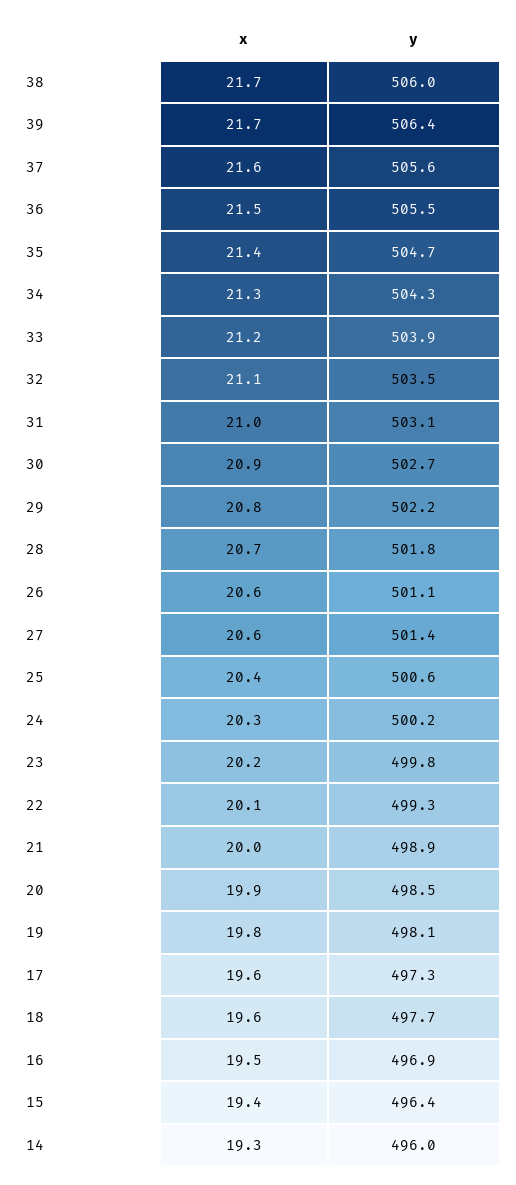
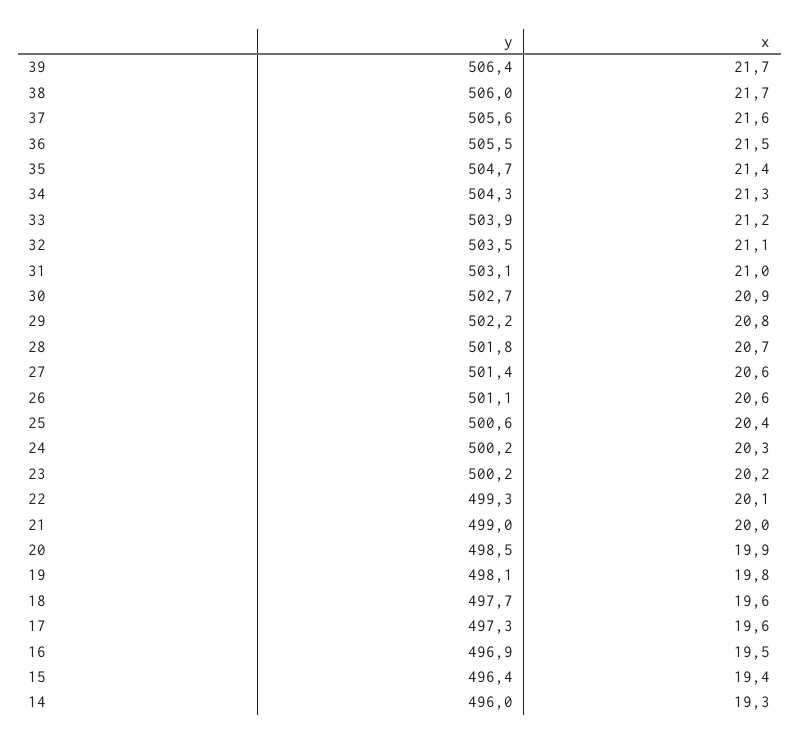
  {
    "x": {
      "38": 21.7,
      "39": 21.7,
      "37": 21.6,
      "36": 21.5,
      "35": 21.4,
      "34": 21.3,
      "33": 21.2,
      "32": 21.1,
      "31": 21,
      "30": 20.9,
      "29": 20.8,
      "28": 20.7,
      "26": 20.6,
      "27": 20.6,
      "25": 20.4,
      "24": 20.3,
      "23": 20.2,
      "22": 20.1,
      "21": 20,
      "20": 19.9,
      "19": 19.8,
      "17": 19.6,
      "18": 19.6,
      "16": 19.5,
      "15": 19.4,
      "14": 19.3
    },
    "y": {
      "38": 506,
      "39": 506.4,
      "37": 505.6,
      "36": 505.5,
      "35": 504.7,
      "34": 504.3,
      "33": 503.9,
      "32": 503.5,
      "31": 503.1,
      "30": 502.7,
      "29": 502.2,
      "28": 501.8,
      "26": 501.1,
      "27": 501.4,
      "25": 500.6,
      "24": 500.2,
-     "23": 499.8,
+     "23": 500.2,
      "22": 499.3,
-     "21": 498.9,
+     "21": 499,
      "20": 498.5,
      "19": 498.1,
      "17": 497.3,
      "18": 497.7,
      "16": 496.9,
      "15": 496.4,
      "14": 496
    }
  }

